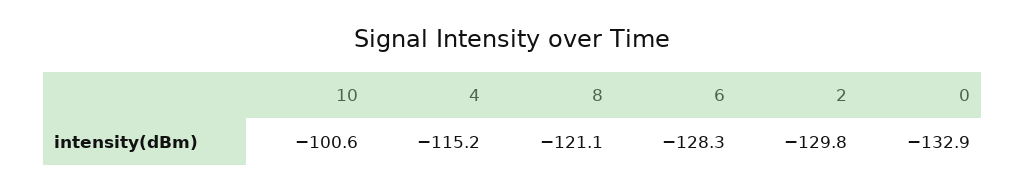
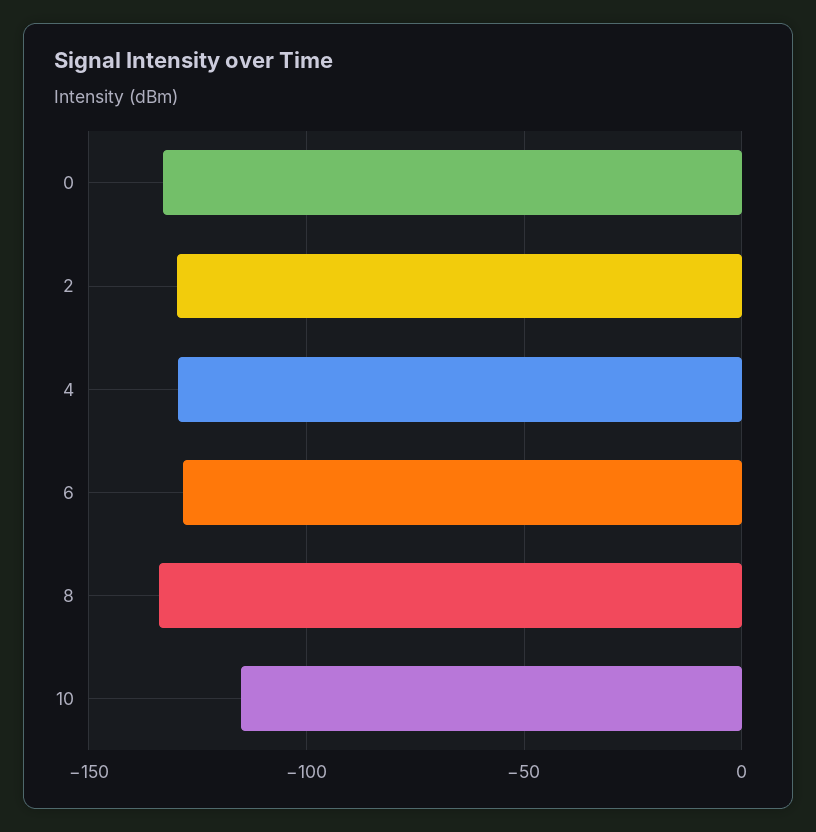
  {
-   "10": -100.6,
+   "10": -115,
-   "4": -115.2,
+   "4": -130,
-   "8": -121.1,
+   "8": -135,
    "6": -128.3,
    "2": -129.8,
    "0": -132.9
  }

